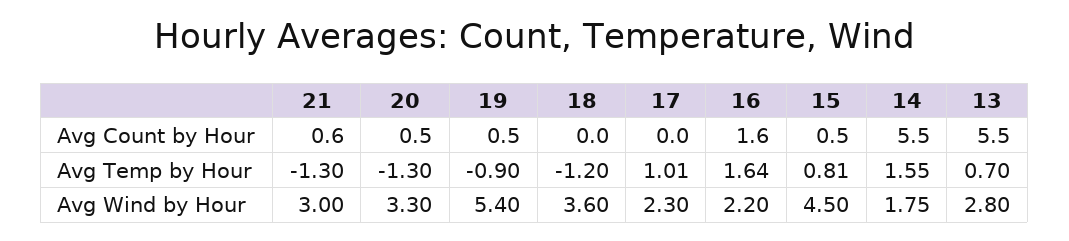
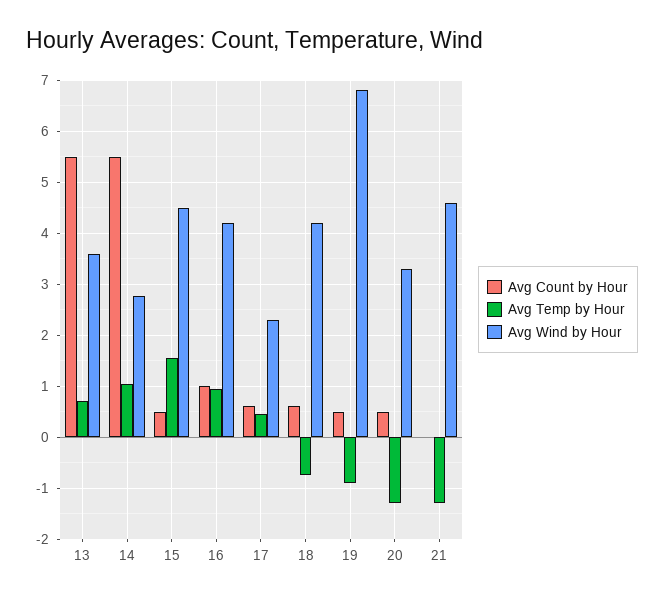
  {
    "Avg Count by Hour": {
-     "21": 0.6,
+     "21": 0,
      "20": 0.5,
      "19": 0.5,
-     "18": 0,
+     "18": 0.6,
-     "17": 0,
+     "17": 0.6,
-     "16": 1.6,
+     "16": 1,
      "15": 0.5,
      "14": 5.5,
      "13": 5.5
    },
    "Avg Temp by Hour": {
      "21": -1.3,
      "20": -1.3,
      "19": -0.9,
-     "18": -1.2,
+     "18": -0.8,
-     "17": 1.01,
+     "17": 0.4,
-     "16": 1.64,
+     "16": 1,
-     "15": 0.81,
+     "15": 1.6,
-     "14": 1.55,
+     "14": 1,
      "13": 0.7
    },
    "Avg Wind by Hour": {
-     "21": 3,
+     "21": 4.6,
      "20": 3.3,
-     "19": 5.4,
+     "19": 6.8,
-     "18": 3.6,
+     "18": 4.2,
      "17": 2.3,
-     "16": 2.2,
+     "16": 4.2,
      "15": 4.5,
-     "14": 1.75,
+     "14": 2.8,
-     "13": 2.8
+     "13": 3.6
    }
  }

